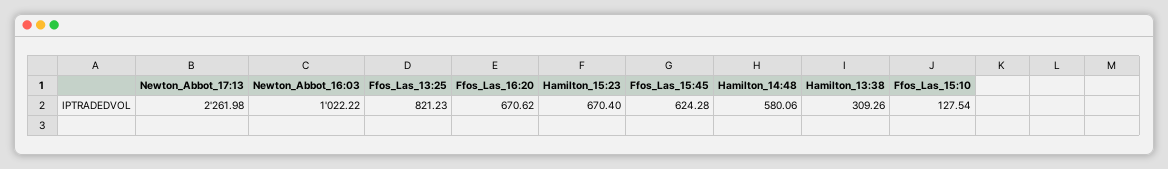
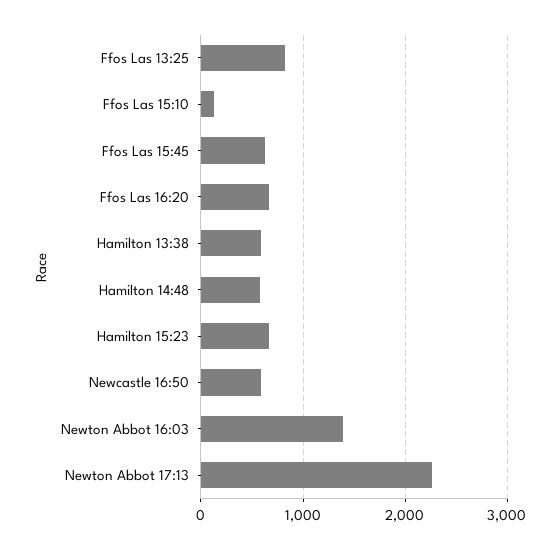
  {
    "Newton_Abbot_17:13": 2261.98,
-   "Newton_Abbot_16:03": 1022.22,
+   "Newton_Abbot_16:03": 1400,
    "Ffos_Las_13:25": 821.23,
    "Ffos_Las_16:20": 670.62,
    "Hamilton_15:23": 670.4,
    "Ffos_Las_15:45": 624.28,
    "Hamilton_14:48": 580.06,
-   "Hamilton_13:38": 309.26,
+   "Hamilton_13:38": 600,
-   "Ffos_Las_15:10": 127.54
+   "Ffos_Las_15:10": 127.54,
+   "Newcastle 16:50": 600
  }

